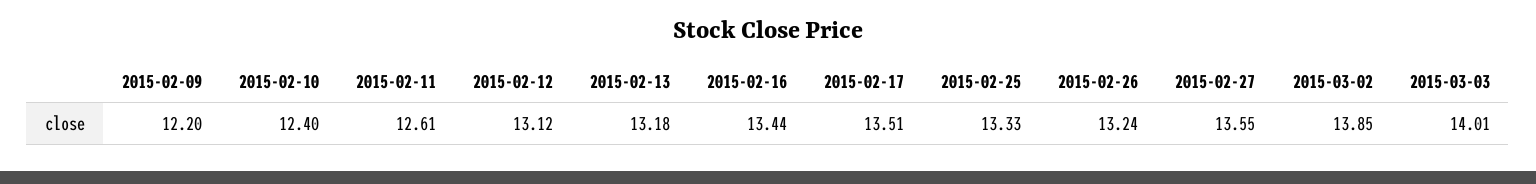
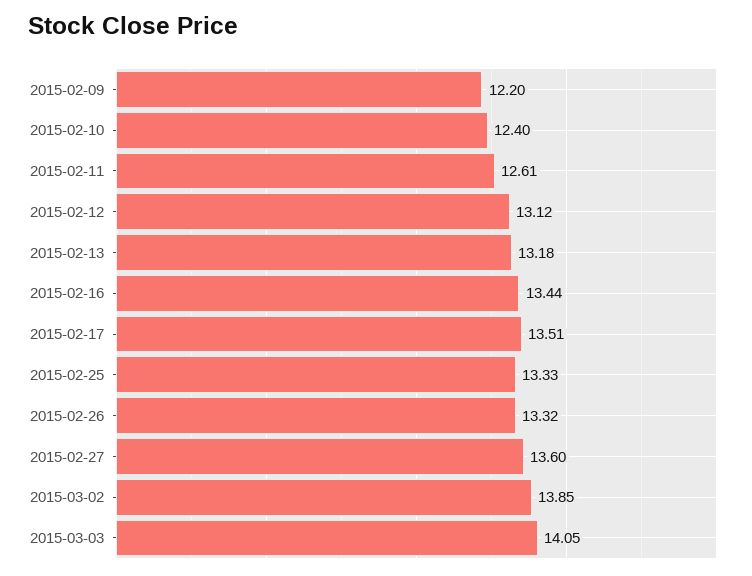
  {
    "2015-02-09": 12.2,
    "2015-02-10": 12.4,
    "2015-02-11": 12.61,
    "2015-02-12": 13.12,
    "2015-02-13": 13.18,
    "2015-02-16": 13.44,
    "2015-02-17": 13.51,
    "2015-02-25": 13.33,
-   "2015-02-26": 13.24,
+   "2015-02-26": 13.32,
-   "2015-02-27": 13.55,
+   "2015-02-27": 13.6,
    "2015-03-02": 13.85,
-   "2015-03-03": 14.01
+   "2015-03-03": 14.05
  }

